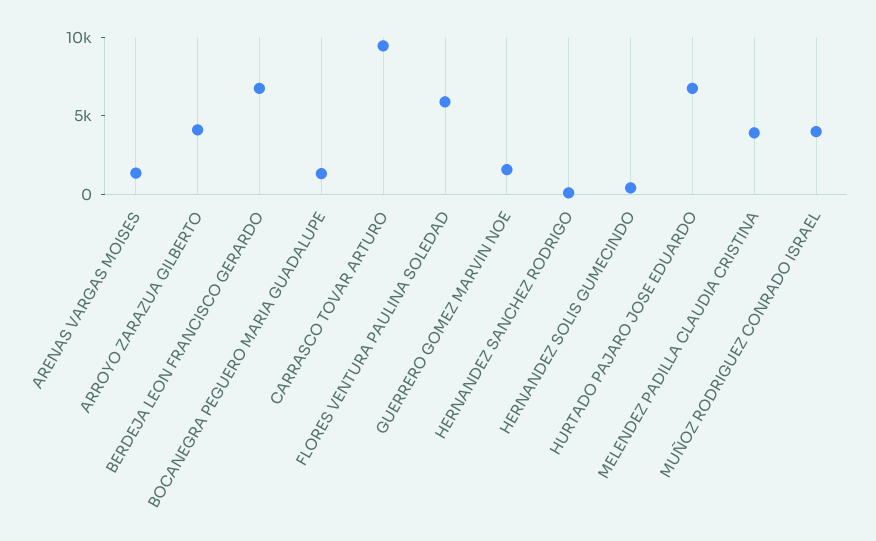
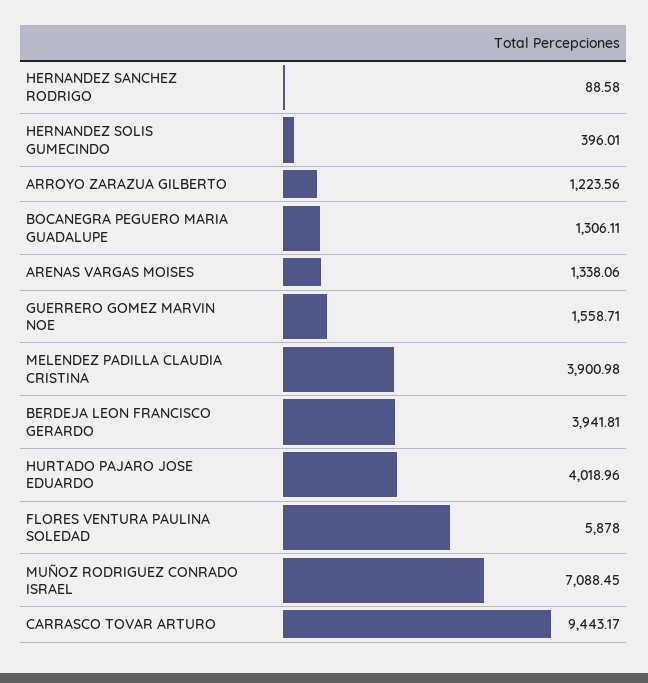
  {
    "ARENAS VARGAS MOISES": 1338.06,
-   "ARROYO ZARAZUA GILBERTO": 4000,
+   "ARROYO ZARAZUA GILBERTO": 1223.56,
-   "BERDEJA LEON FRANCISCO GERARDO": 7000,
+   "BERDEJA LEON FRANCISCO GERARDO": 3941.81,
    "BOCANEGRA PEGUERO MARIA GUADALUPE": 1306.11,
    "CARRASCO TOVAR ARTURO": 9443.17,
    "FLORES VENTURA PAULINA SOLEDAD": 5878,
    "GUERRERO GOMEZ MARVIN NOE": 1558.71,
    "HERNANDEZ SANCHEZ RODRIGO": 88.58,
    "HERNANDEZ SOLIS GUMECINDO": 396.01,
-   "HURTADO PAJARO JOSE EDUARDO": 7000,
+   "HURTADO PAJARO JOSE EDUARDO": 4018.96,
    "MELENDEZ PADILLA CLAUDIA CRISTINA": 3900.98,
-   "MUÑOZ RODRIGUEZ CONRADO ISRAEL": 4000
+   "MUÑOZ RODRIGUEZ CONRADO ISRAEL": 7088.45
  }

